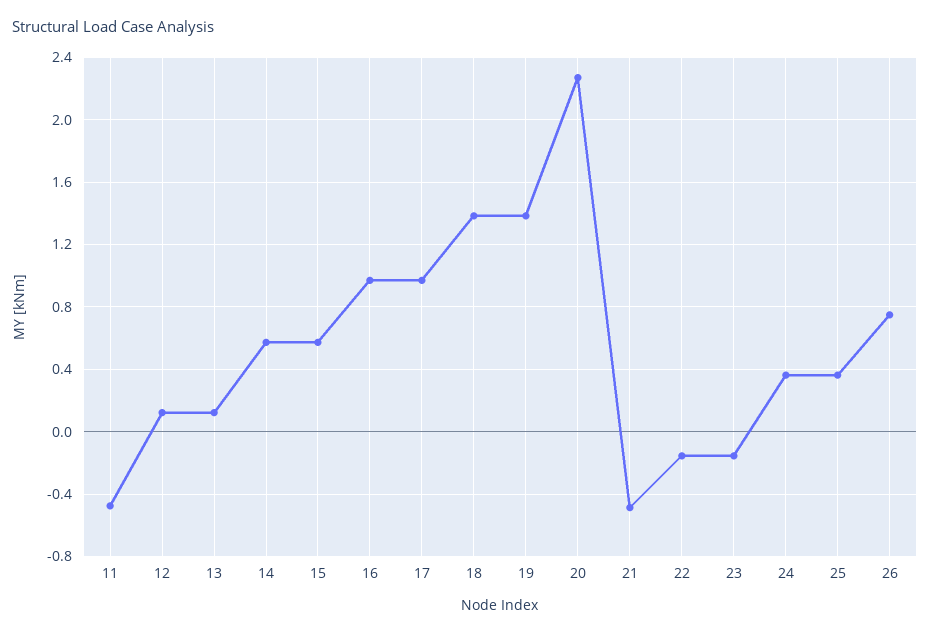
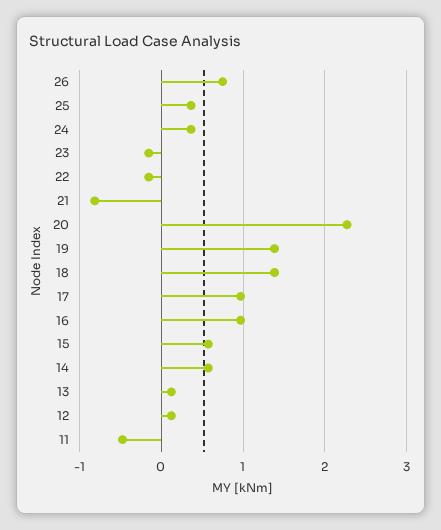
  {
    "11": -0.5,
    "12": 0.1,
    "13": 0.1,
    "14": 0.55,
    "15": 0.55,
    "16": 0.95,
    "17": 0.95,
    "18": 1.4,
    "19": 1.4,
    "20": 2.25,
-   "21": -0.5,
+   "21": -0.8,
    "22": -0.15,
    "23": -0.15,
    "24": 0.35,
    "25": 0.35,
    "26": 0.75
  }

